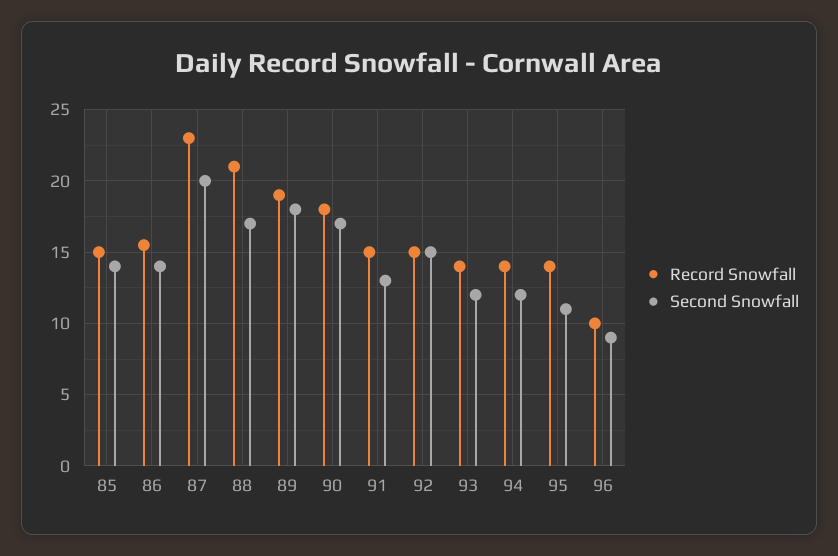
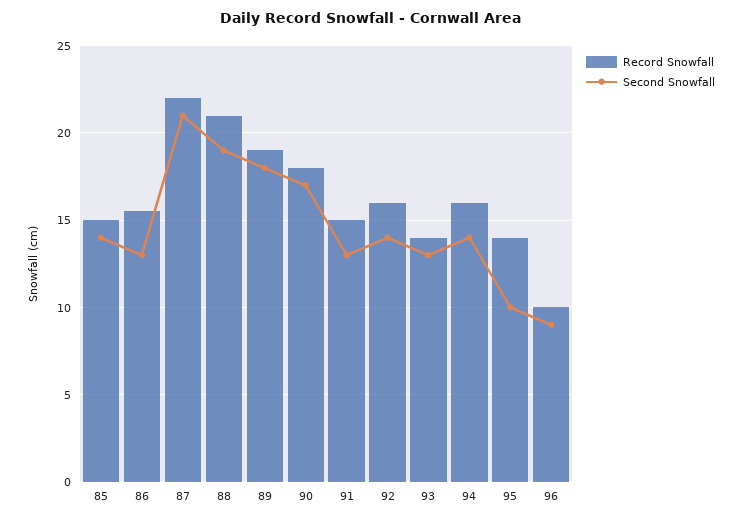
  {
    "Record Snowfall": {
      "85": 15,
      "86": 15.5,
-     "87": 23,
+     "87": 22,
      "88": 21,
      "89": 19,
      "90": 18,
      "91": 15,
-     "92": 15,
+     "92": 16,
      "93": 14,
-     "94": 14,
+     "94": 16,
      "95": 14,
      "96": 10
    },
    "Second Snowfall": {
      "85": 14,
-     "86": 14,
+     "86": 13,
-     "87": 20,
+     "87": 21,
-     "88": 17,
+     "88": 19,
      "89": 18,
      "90": 17,
      "91": 13,
-     "92": 15,
+     "92": 14,
-     "93": 12,
+     "93": 13,
-     "94": 12,
+     "94": 14,
-     "95": 11,
+     "95": 10,
      "96": 9
    }
  }

